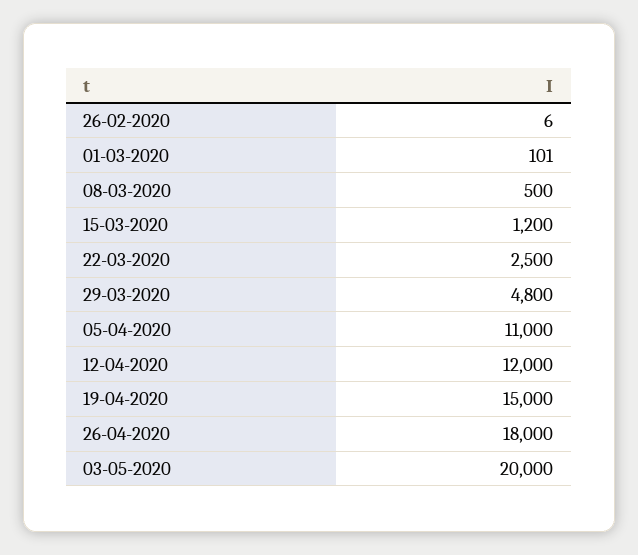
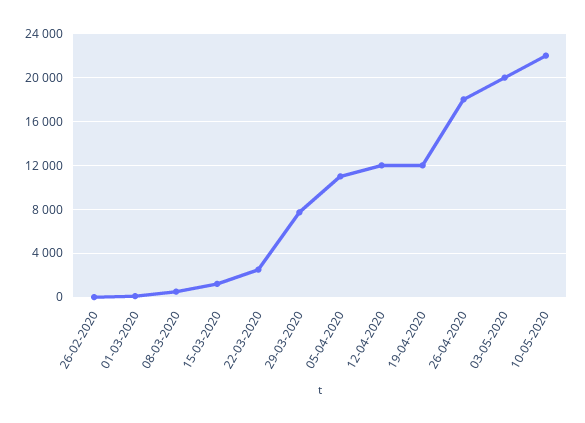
  {
    "26-02-2020": 6,
    "01-03-2020": 101,
    "08-03-2020": 500,
    "15-03-2020": 1200,
    "22-03-2020": 2500,
-   "29-03-2020": 4800,
+   "29-03-2020": 8000,
    "05-04-2020": 11000,
    "12-04-2020": 12000,
-   "19-04-2020": 15000,
+   "19-04-2020": 12000,
    "26-04-2020": 18000,
-   "03-05-2020": 20000
+   "03-05-2020": 20000,
+   "10-05-2020": 22000
  }

